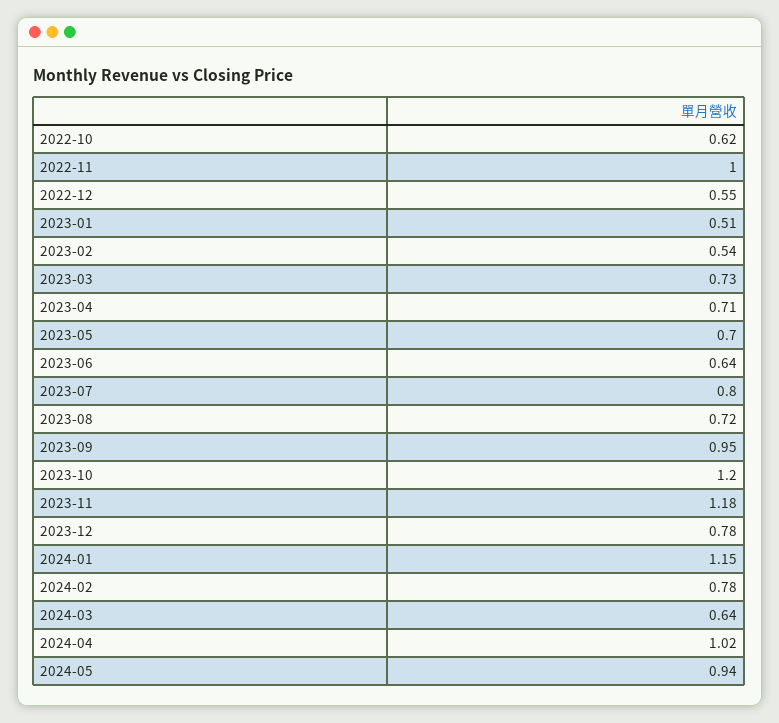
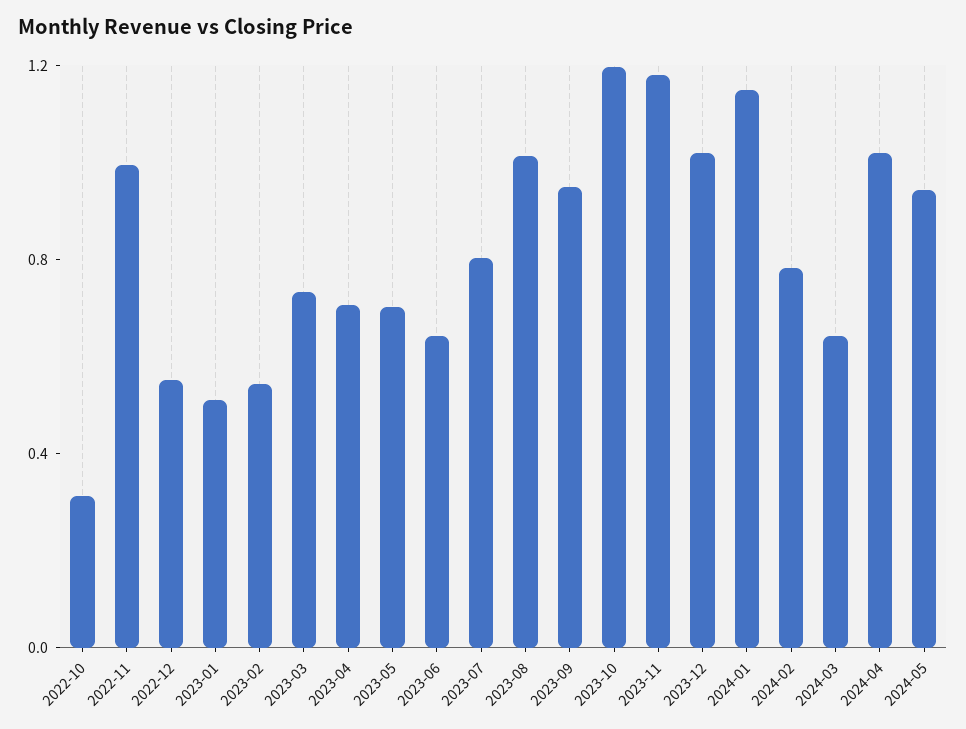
  {
-   "2022-10": 0.62,
+   "2022-10": 0.3,
    "2022-11": 1,
    "2022-12": 0.55,
    "2023-01": 0.51,
    "2023-02": 0.54,
    "2023-03": 0.73,
    "2023-04": 0.71,
    "2023-05": 0.7,
    "2023-06": 0.64,
    "2023-07": 0.8,
-   "2023-08": 0.72,
+   "2023-08": 1,
    "2023-09": 0.95,
    "2023-10": 1.2,
    "2023-11": 1.18,
-   "2023-12": 0.78,
+   "2023-12": 1,
    "2024-01": 1.15,
    "2024-02": 0.78,
    "2024-03": 0.64,
    "2024-04": 1.02,
    "2024-05": 0.94
  }

